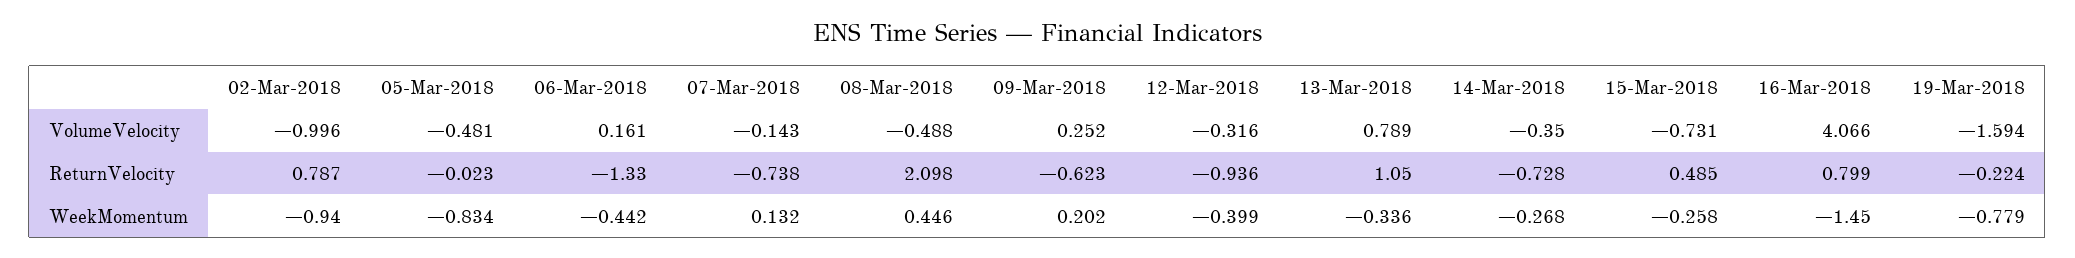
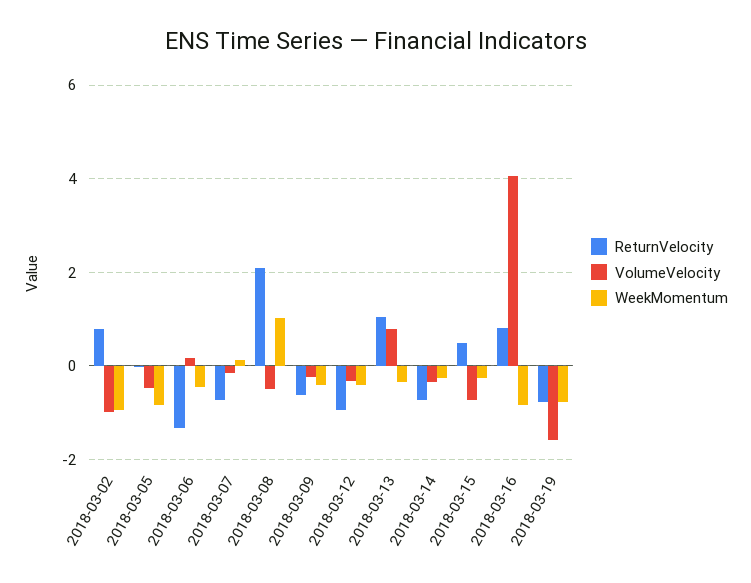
  {
    "VolumeVelocity": {
      "02-Mar-2018": -0.996,
      "05-Mar-2018": -0.481,
      "06-Mar-2018": 0.161,
      "07-Mar-2018": -0.143,
      "08-Mar-2018": -0.488,
-     "09-Mar-2018": 0.252,
+     "09-Mar-2018": -0.2,
      "12-Mar-2018": -0.316,
      "13-Mar-2018": 0.789,
      "14-Mar-2018": -0.35,
      "15-Mar-2018": -0.731,
      "16-Mar-2018": 4.066,
      "19-Mar-2018": -1.594
    },
    "ReturnVelocity": {
      "02-Mar-2018": 0.787,
      "05-Mar-2018": -0.023,
      "06-Mar-2018": -1.33,
      "07-Mar-2018": -0.738,
      "08-Mar-2018": 2.098,
      "09-Mar-2018": -0.623,
      "12-Mar-2018": -0.936,
      "13-Mar-2018": 1.05,
      "14-Mar-2018": -0.728,
      "15-Mar-2018": 0.485,
      "16-Mar-2018": 0.799,
-     "19-Mar-2018": -0.224
+     "19-Mar-2018": -0.8
    },
    "WeekMomentum": {
      "02-Mar-2018": -0.94,
      "05-Mar-2018": -0.834,
      "06-Mar-2018": -0.442,
      "07-Mar-2018": 0.132,
-     "08-Mar-2018": 0.446,
+     "08-Mar-2018": 1,
-     "09-Mar-2018": 0.202,
+     "09-Mar-2018": -0.4,
      "12-Mar-2018": -0.399,
      "13-Mar-2018": -0.336,
      "14-Mar-2018": -0.268,
      "15-Mar-2018": -0.258,
-     "16-Mar-2018": -1.45,
+     "16-Mar-2018": -0.8,
      "19-Mar-2018": -0.779
    }
  }

